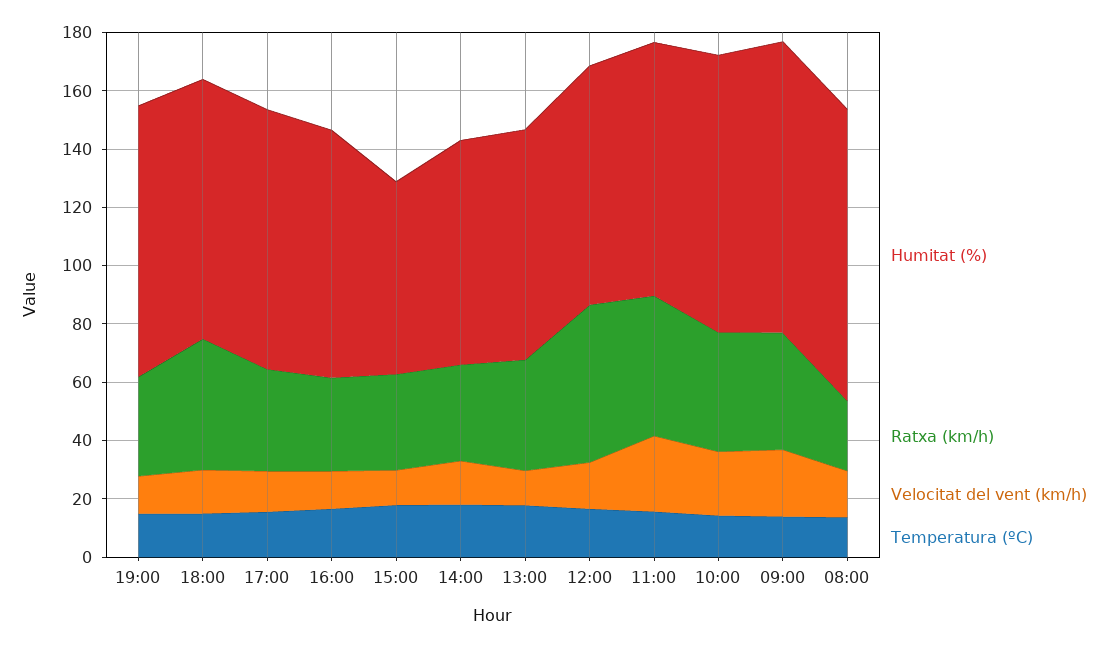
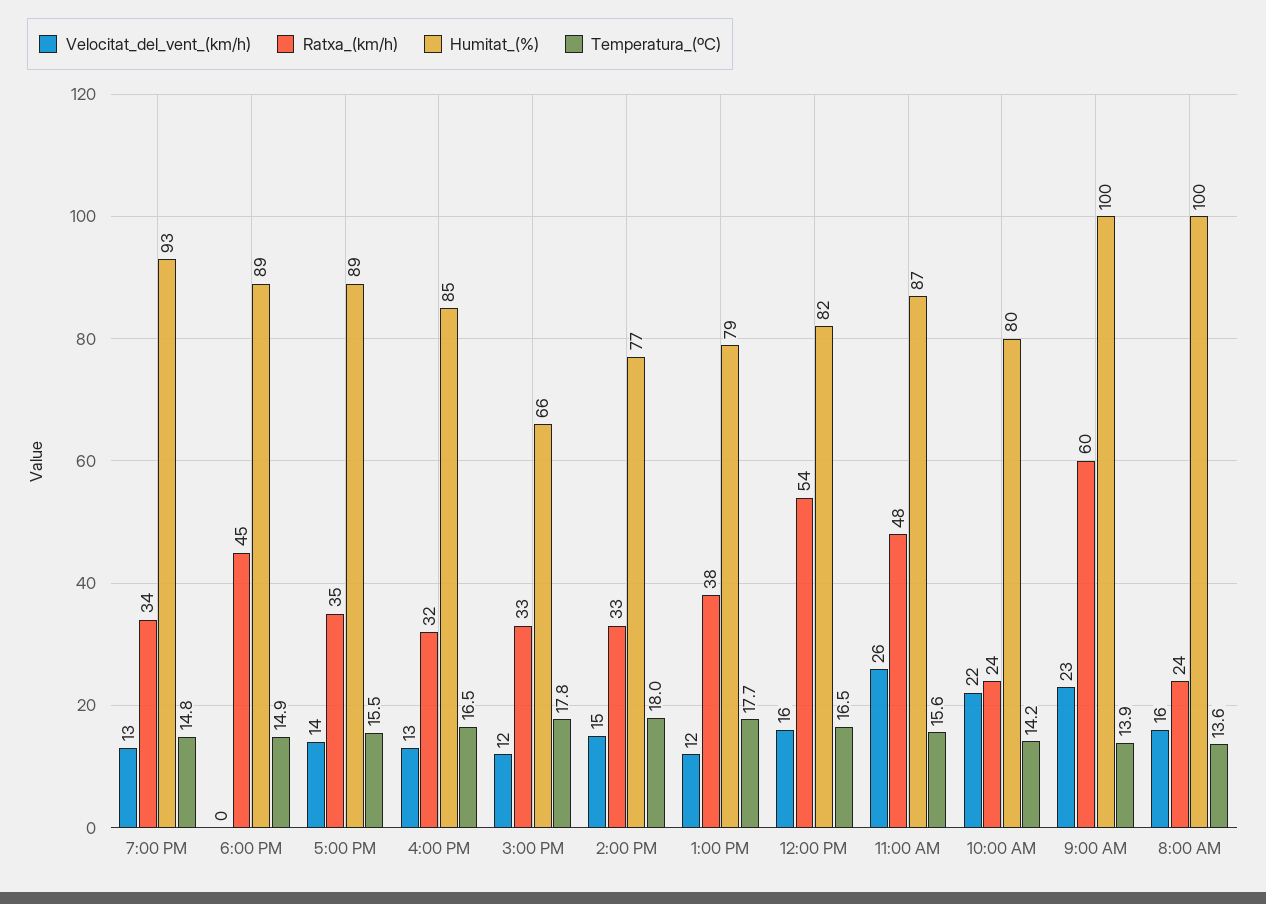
  {
    "Humitat (%)": {
      "19:00": 93,
      "18:00": 89,
      "17:00": 89,
      "16:00": 85,
      "15:00": 66,
      "14:00": 77,
      "13:00": 79,
      "12:00": 82,
      "11:00": 87,
-     "10:00": 95,
+     "10:00": 80,
      "09:00": 100,
      "08:00": 100
    },
    "Ratxa (km/h)": {
      "19:00": 34,
      "18:00": 45,
      "17:00": 35,
      "16:00": 32,
      "15:00": 33,
      "14:00": 33,
      "13:00": 38,
      "12:00": 54,
      "11:00": 48,
-     "10:00": 40,
+     "10:00": 24,
-     "09:00": 40,
+     "09:00": 60,
      "08:00": 24
    },
    "Velocitat del vent (km/h)": {
      "19:00": 13,
-     "18:00": 15,
+     "18:00": 0,
      "17:00": 14,
      "16:00": 13,
      "15:00": 12,
      "14:00": 15,
      "13:00": 12,
      "12:00": 16,
      "11:00": 26,
      "10:00": 22,
      "09:00": 23,
      "08:00": 16
    },
    "Temperatura (ºC)": {
      "19:00": 14.8,
      "18:00": 14.9,
      "17:00": 15.5,
      "16:00": 16.5,
      "15:00": 17.8,
      "14:00": 18,
      "13:00": 17.7,
      "12:00": 16.5,
      "11:00": 15.6,
      "10:00": 14.2,
      "09:00": 13.9,
      "08:00": 13.6
    }
  }

